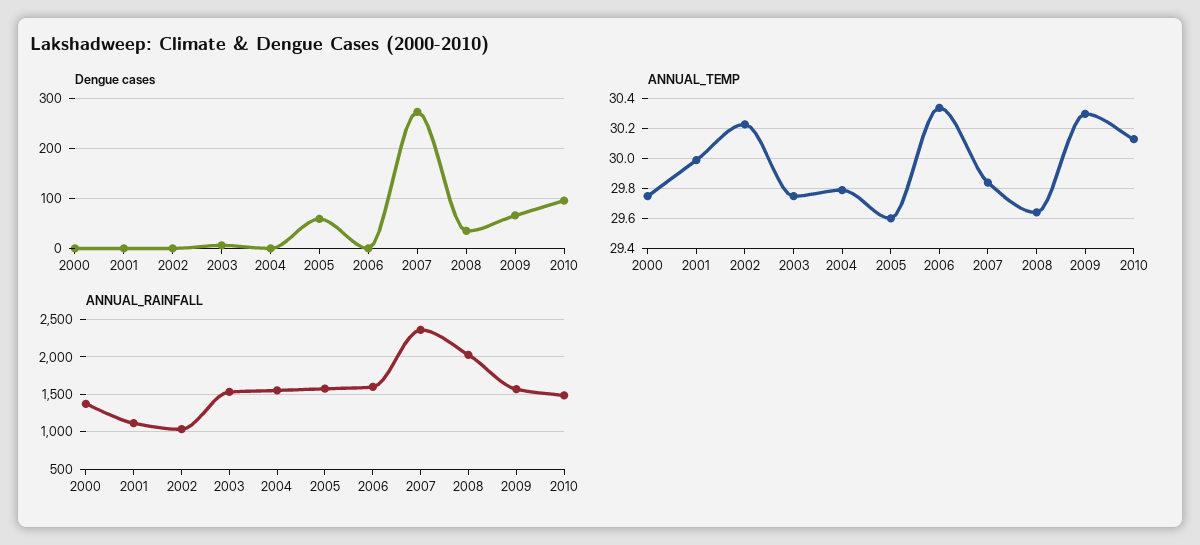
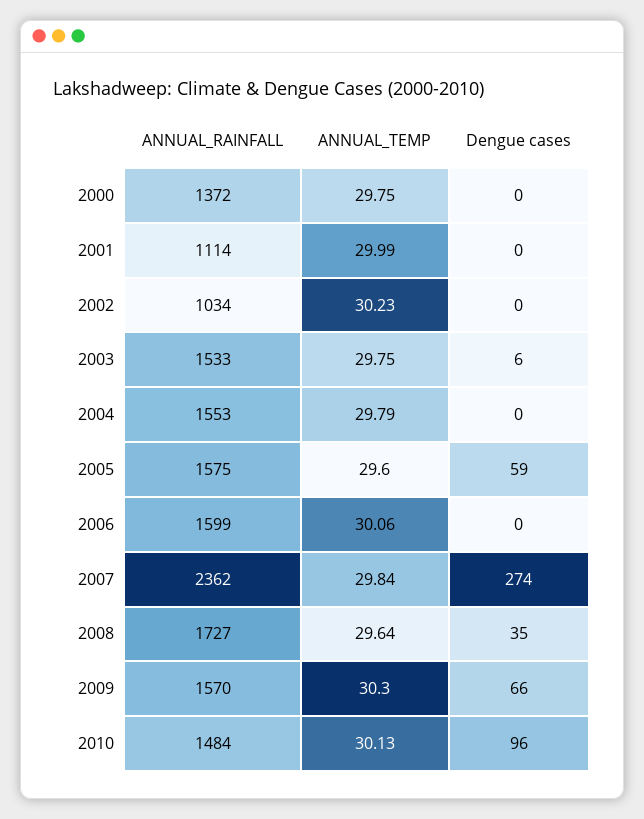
  {
    "Dengue cases": {
      "2000": 0,
      "2001": 0,
      "2002": 0,
      "2003": 6,
      "2004": 0,
      "2005": 59,
      "2006": 0,
      "2007": 274,
      "2008": 35,
      "2009": 66,
      "2010": 96
    },
    "ANNUAL_TEMP": {
      "2000": 29.75,
      "2001": 29.99,
      "2002": 30.23,
      "2003": 29.75,
      "2004": 29.79,
      "2005": 29.6,
-     "2006": 30.35,
+     "2006": 30.06,
      "2007": 29.84,
      "2008": 29.64,
      "2009": 30.3,
      "2010": 30.13
    },
    "ANNUAL_RAINFALL": {
      "2000": 1372,
      "2001": 1114,
      "2002": 1034,
      "2003": 1533,
      "2004": 1553,
      "2005": 1575,
      "2006": 1599,
      "2007": 2362,
-     "2008": 2000,
+     "2008": 1727,
      "2009": 1570,
      "2010": 1484
    }
  }

